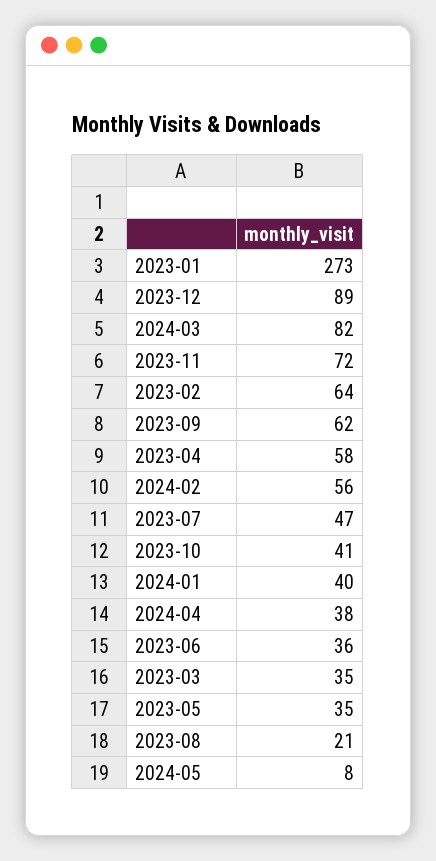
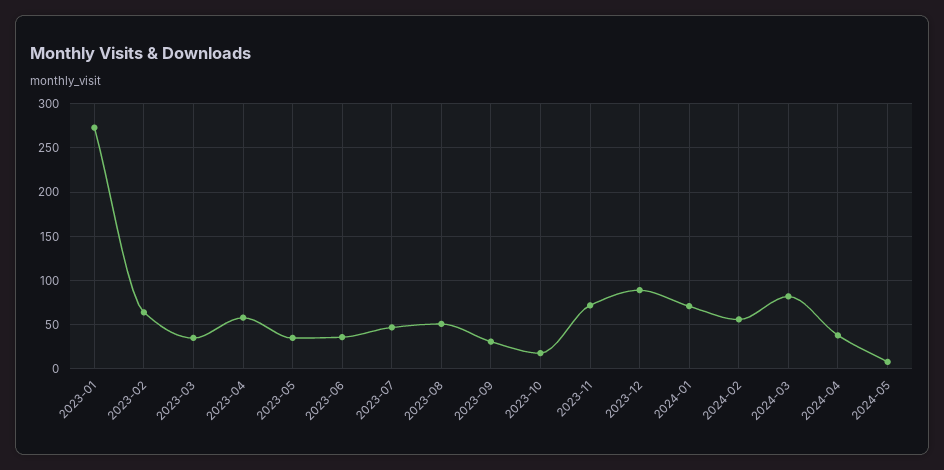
  {
    "2023-01": 273,
    "2023-12": 89,
    "2024-03": 82,
    "2023-11": 72,
    "2023-02": 64,
-   "2023-09": 62,
+   "2023-09": 30,
    "2023-04": 58,
    "2024-02": 56,
    "2023-07": 47,
-   "2023-10": 41,
+   "2023-10": 20,
-   "2024-01": 40,
+   "2024-01": 70,
    "2024-04": 38,
    "2023-06": 36,
    "2023-03": 35,
    "2023-05": 35,
-   "2023-08": 21,
+   "2023-08": 50,
    "2024-05": 8
  }

